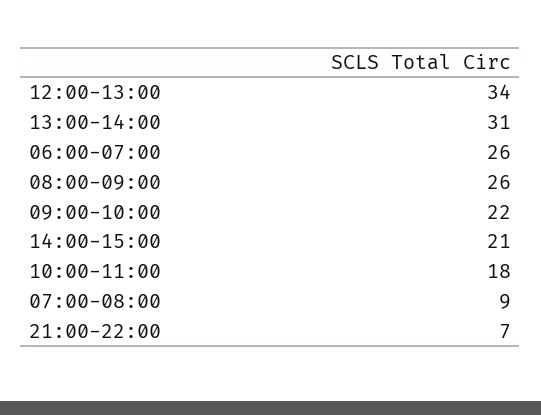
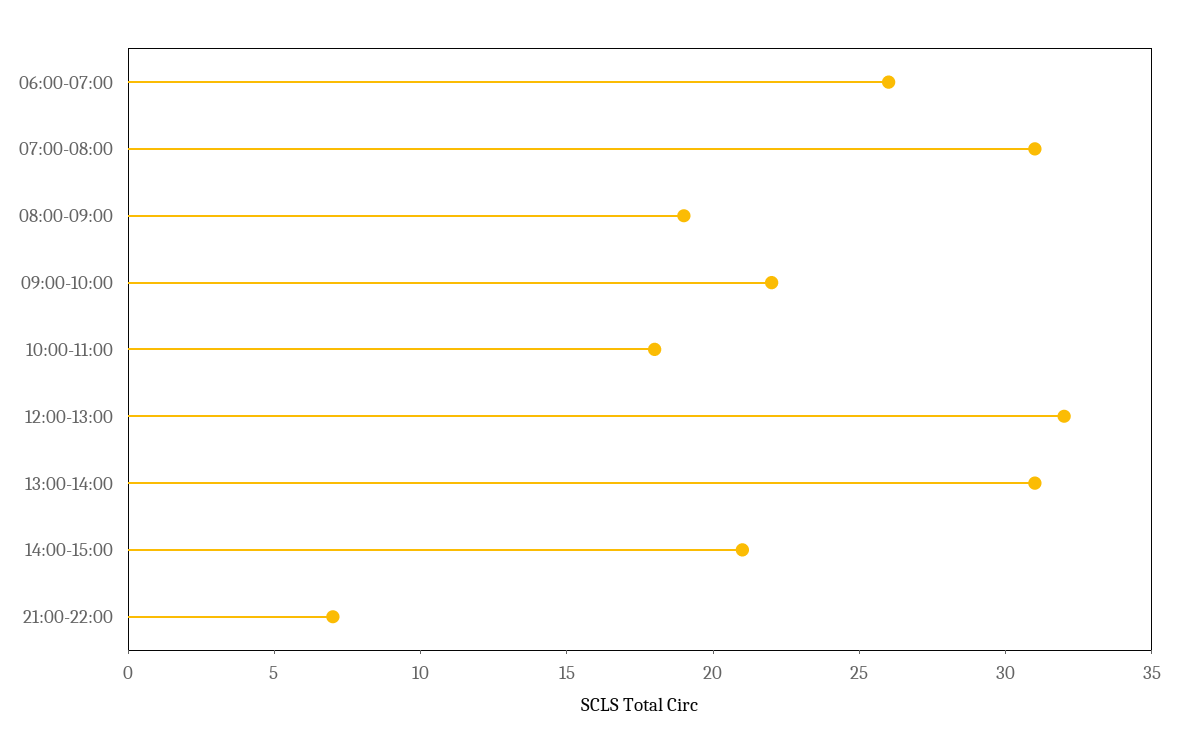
  {
-   "12:00-13:00": 34,
+   "12:00-13:00": 32,
    "13:00-14:00": 31,
    "06:00-07:00": 26,
-   "08:00-09:00": 26,
+   "08:00-09:00": 19,
    "09:00-10:00": 22,
    "14:00-15:00": 21,
    "10:00-11:00": 18,
-   "07:00-08:00": 9,
+   "07:00-08:00": 31,
    "21:00-22:00": 7
  }

